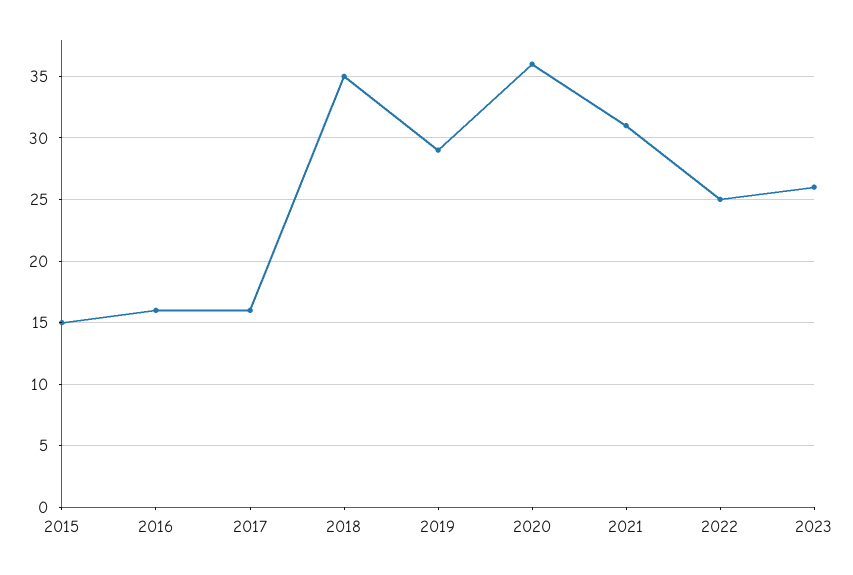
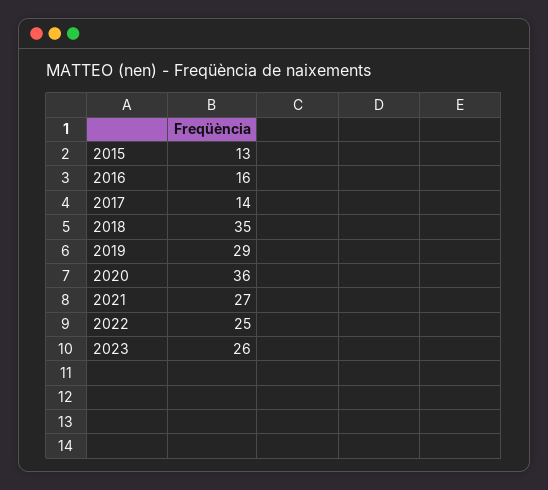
  {
-   "2015": 15,
+   "2015": 13,
    "2016": 16,
-   "2017": 16,
+   "2017": 14,
    "2018": 35,
    "2019": 29,
    "2020": 36,
-   "2021": 31,
+   "2021": 27,
    "2022": 25,
    "2023": 26
  }

